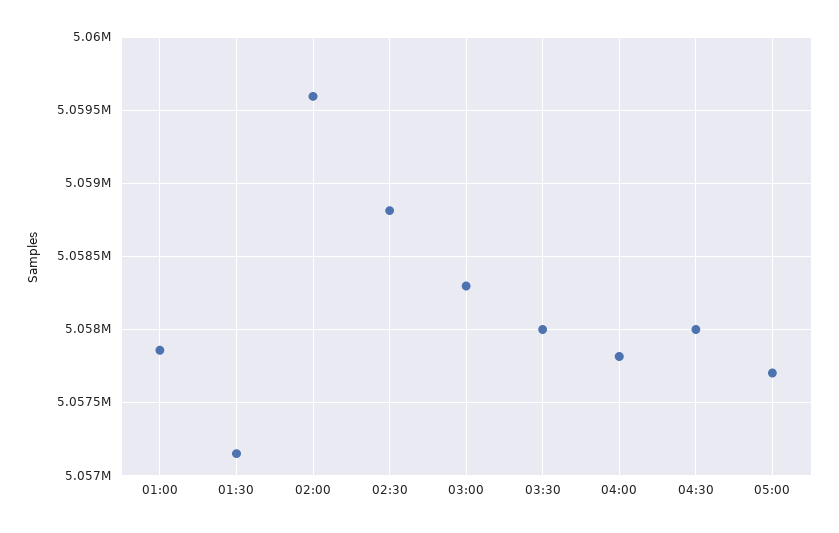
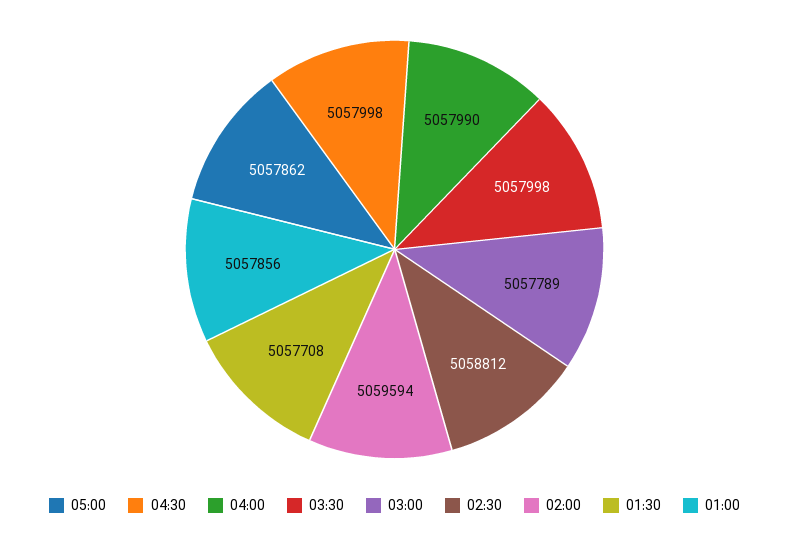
  {
    "01:00": 5057856,
-   "01:30": 5057150,
+   "01:30": 5057708,
    "02:00": 5059594,
    "02:30": 5058812,
-   "03:00": 5058300,
+   "03:00": 5057789,
    "03:30": 5057998,
-   "04:00": 5057800,
+   "04:00": 5057990,
    "04:30": 5057998,
-   "05:00": 5057700
+   "05:00": 5057862
  }

